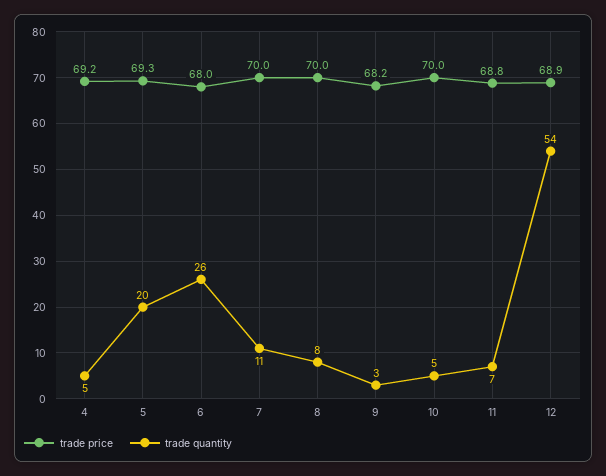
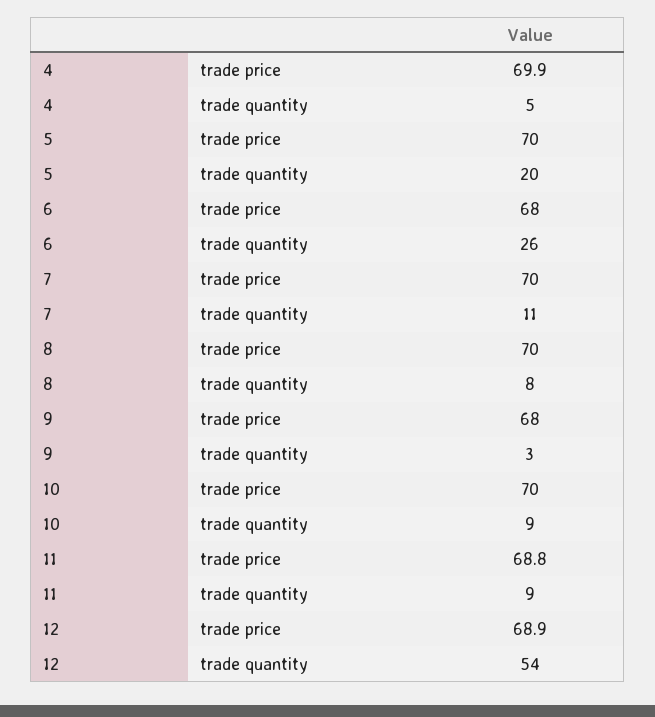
  {
    "trade price": {
-     "4": 69.2,
+     "4": 69.9,
-     "5": 69.3,
+     "5": 70,
      "6": 68,
      "7": 70,
      "8": 70,
-     "9": 68.2,
+     "9": 68,
      "10": 70,
      "11": 68.8,
      "12": 68.9
    },
    "trade quantity": {
      "4": 5,
      "5": 20,
      "6": 26,
      "7": 11,
      "8": 8,
      "9": 3,
-     "10": 5,
+     "10": 9,
-     "11": 7,
+     "11": 9,
      "12": 54
    }
  }

